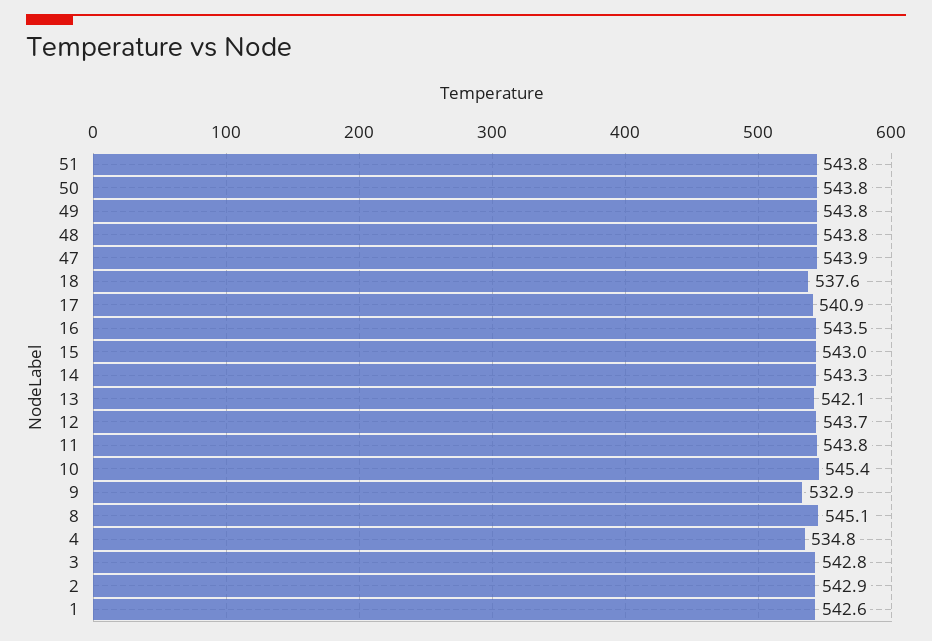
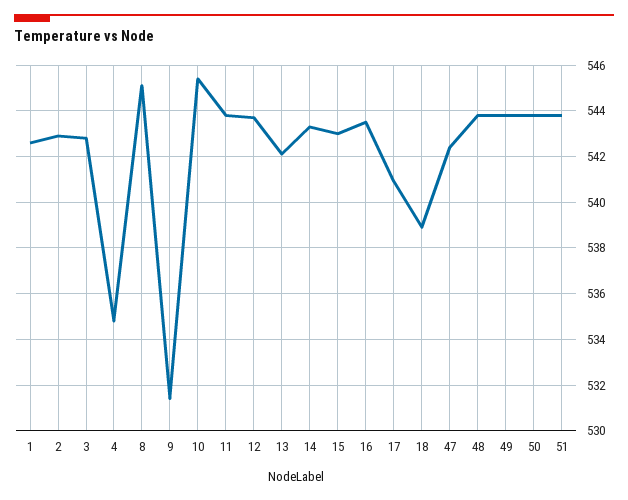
  {
    "51": 543.8,
    "50": 543.8,
    "49": 543.8,
    "48": 543.8,
-   "47": 543.9,
+   "47": 542.5,
-   "18": 537.6,
+   "18": 539,
    "17": 540.9,
    "16": 543.5,
    "15": 543,
    "14": 543.3,
    "13": 542.1,
    "12": 543.7,
    "11": 543.8,
    "10": 545.4,
-   "9": 532.9,
+   "9": 531.5,
    "8": 545.1,
    "4": 534.8,
    "3": 542.8,
    "2": 542.9,
    "1": 542.6
  }

